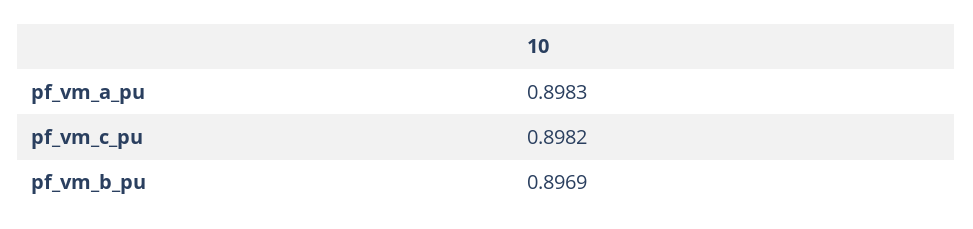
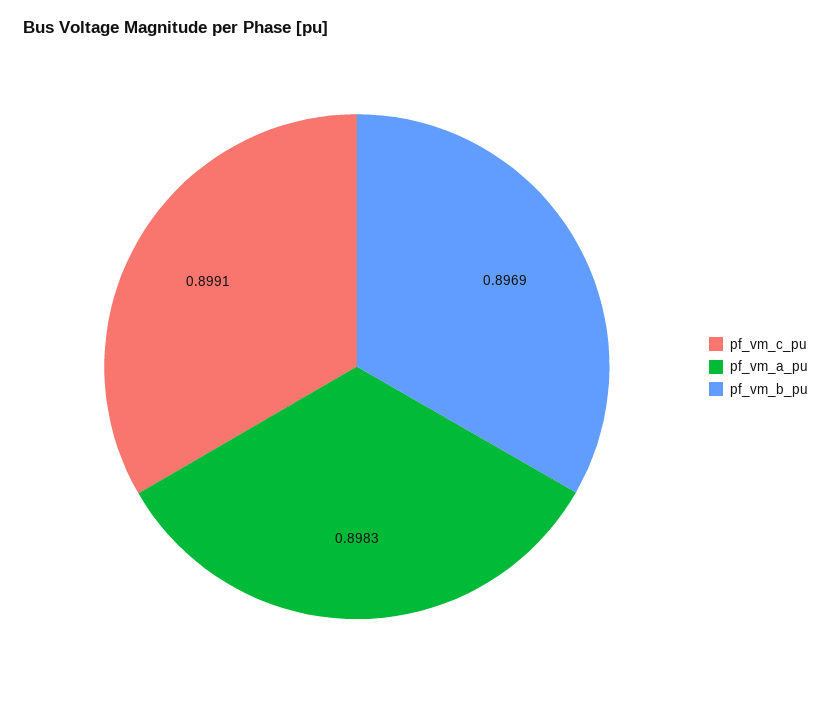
  {
    "pf_vm_a_pu": 0.8983,
-   "pf_vm_c_pu": 0.8982,
+   "pf_vm_c_pu": 0.8991,
    "pf_vm_b_pu": 0.8969
  }

